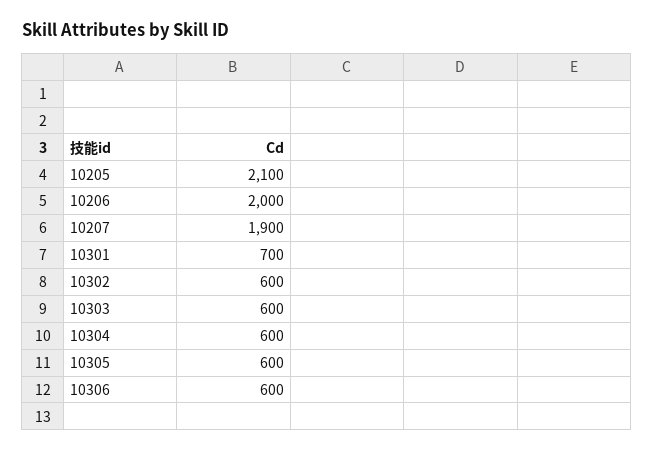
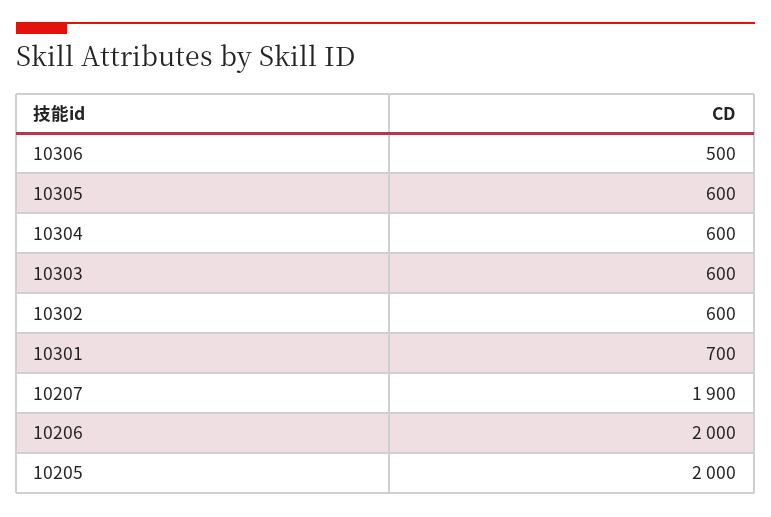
  {
-   "10205": 2100,
+   "10205": 2000,
    "10206": 2000,
    "10207": 1900,
    "10301": 700,
    "10302": 600,
    "10303": 600,
    "10304": 600,
    "10305": 600,
-   "10306": 600
+   "10306": 500
  }

